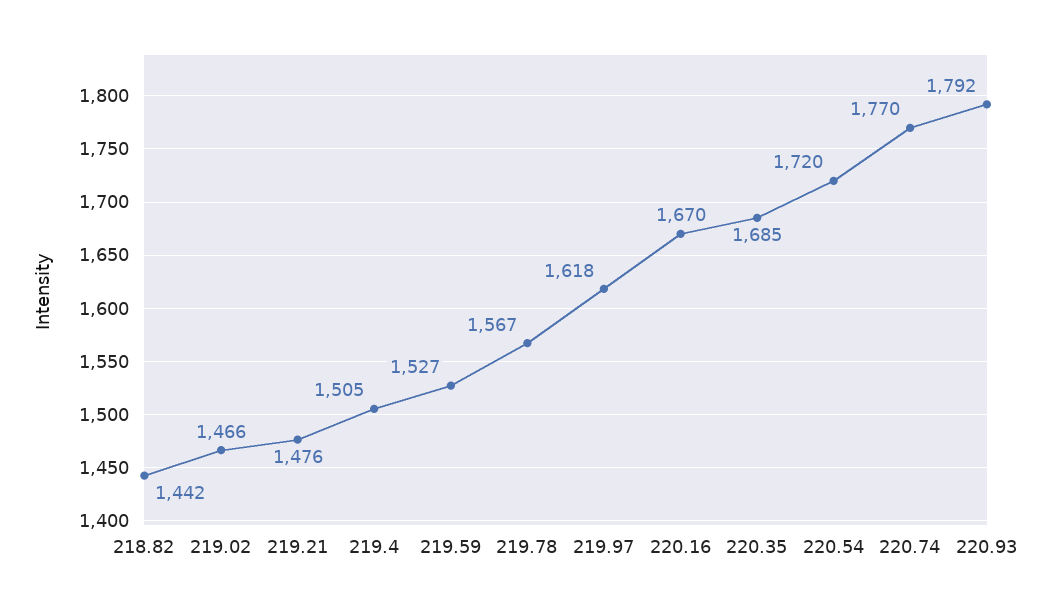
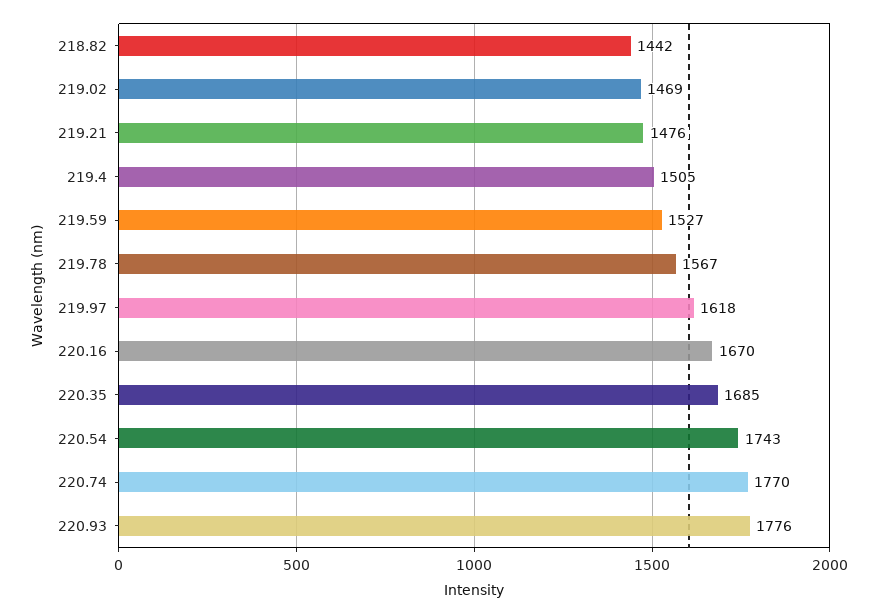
  {
    "218.82": 1442,
-   "219.02": 1466,
+   "219.02": 1469,
    "219.21": 1476,
    "219.4": 1505,
    "219.59": 1527,
    "219.78": 1567,
    "219.97": 1618,
    "220.16": 1670,
    "220.35": 1685,
-   "220.54": 1720,
+   "220.54": 1743,
    "220.74": 1770,
-   "220.93": 1792
+   "220.93": 1776
  }

